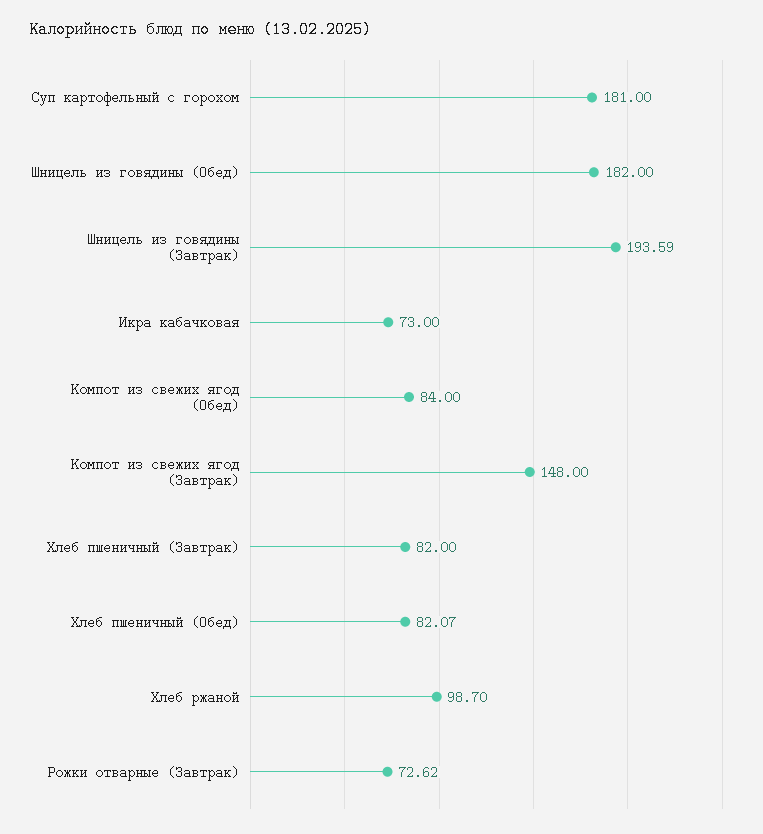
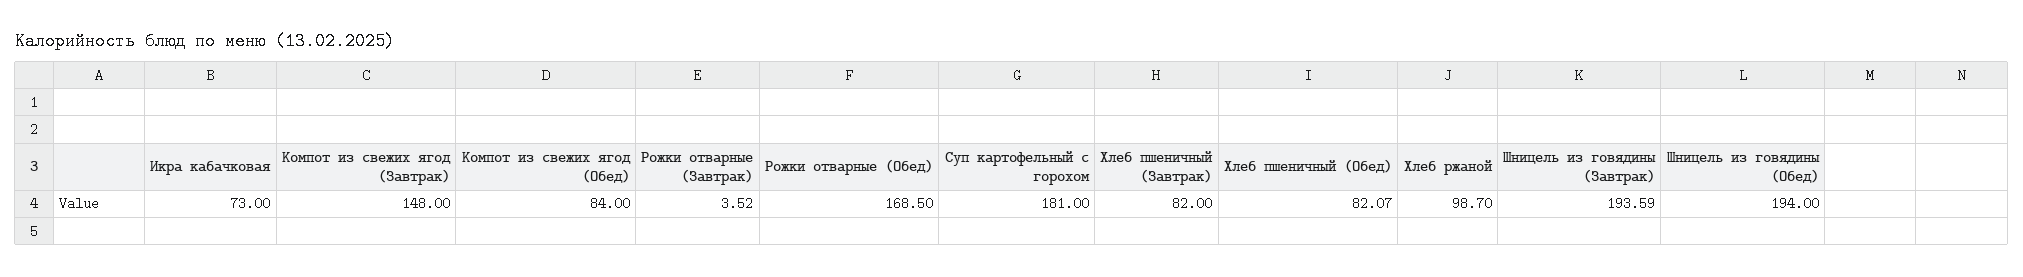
  {
    "Суп картофельный с горохом": 181,
-   "Шницель из говядины (Обед)": 182,
+   "Шницель из говядины (Обед)": 194,
    "Шницель из говядины (Завтрак)": 193.59,
    "Икра кабачковая": 73,
    "Компот из свежих ягод (Обед)": 84,
    "Компот из свежих ягод (Завтрак)": 148,
    "Хлеб пшеничный (Завтрак)": 82,
    "Хлеб пшеничный (Обед)": 82.07,
    "Хлеб ржаной": 98.7,
-   "Рожки отварные (Завтрак)": 72.62
+   "Рожки отварные (Завтрак)": 3.52,
+   "Рожки отварные (Обед)": 168.5
  }

